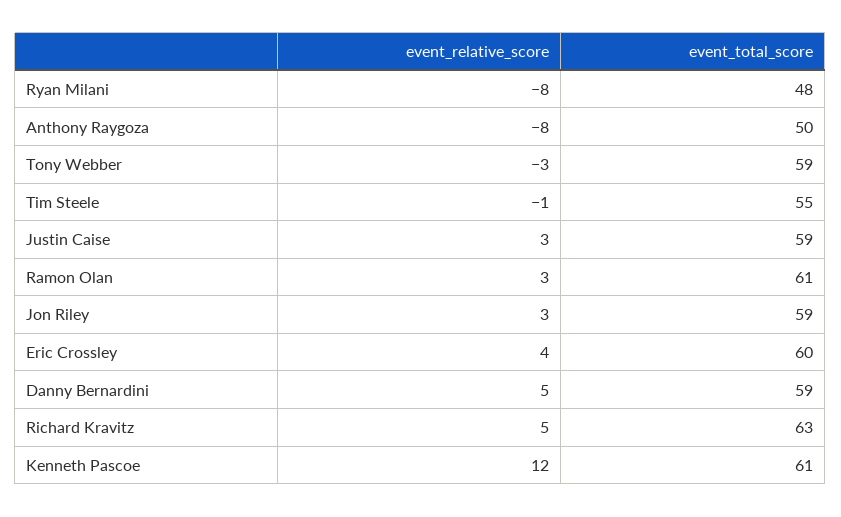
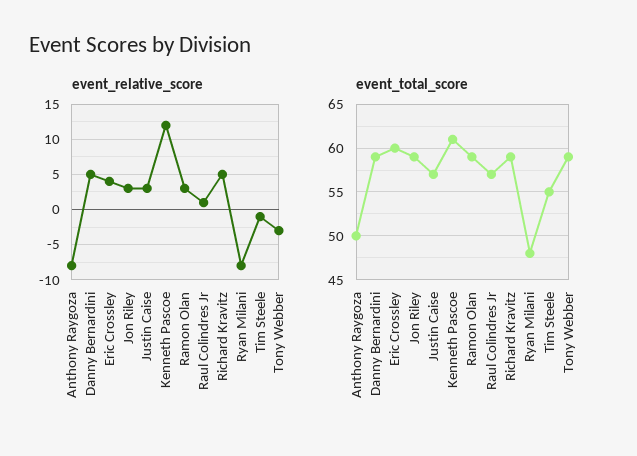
  {
    "event_relative_score": {
      "Ryan Milani": -8,
      "Anthony Raygoza": -8,
      "Tony Webber": -3,
      "Tim Steele": -1,
      "Justin Caise": 3,
      "Ramon Olan": 3,
      "Jon Riley": 3,
      "Eric Crossley": 4,
      "Danny Bernardini": 5,
      "Richard Kravitz": 5,
-     "Kenneth Pascoe": 12
+     "Kenneth Pascoe": 12,
+     "Raul Colindres Jr": 1
    },
    "event_total_score": {
      "Ryan Milani": 48,
      "Anthony Raygoza": 50,
      "Tony Webber": 59,
      "Tim Steele": 55,
-     "Justin Caise": 59,
+     "Justin Caise": 57,
-     "Ramon Olan": 61,
+     "Ramon Olan": 59,
      "Jon Riley": 59,
      "Eric Crossley": 60,
      "Danny Bernardini": 59,
-     "Richard Kravitz": 63,
+     "Richard Kravitz": 59,
-     "Kenneth Pascoe": 61
+     "Kenneth Pascoe": 61,
+     "Raul Colindres Jr": 57
    }
  }

